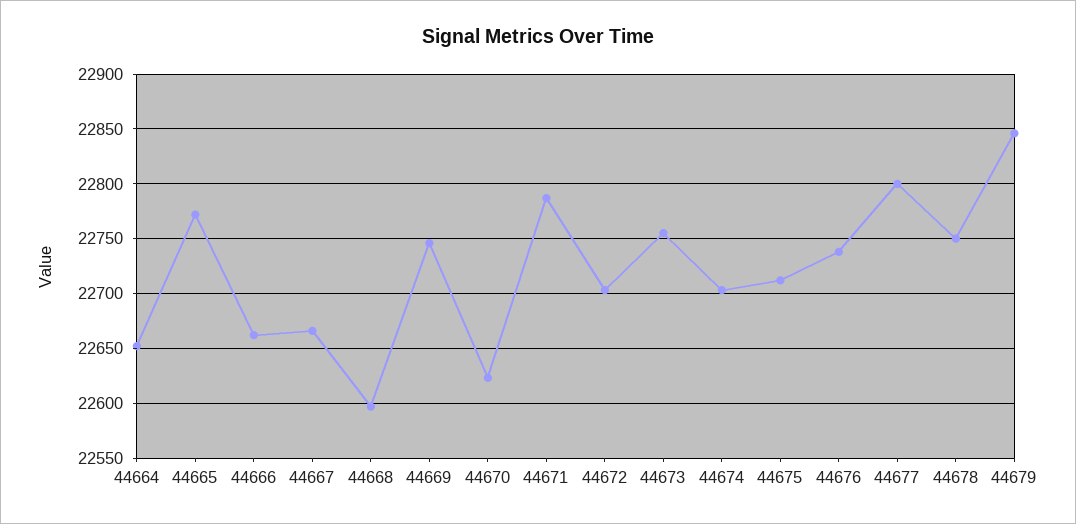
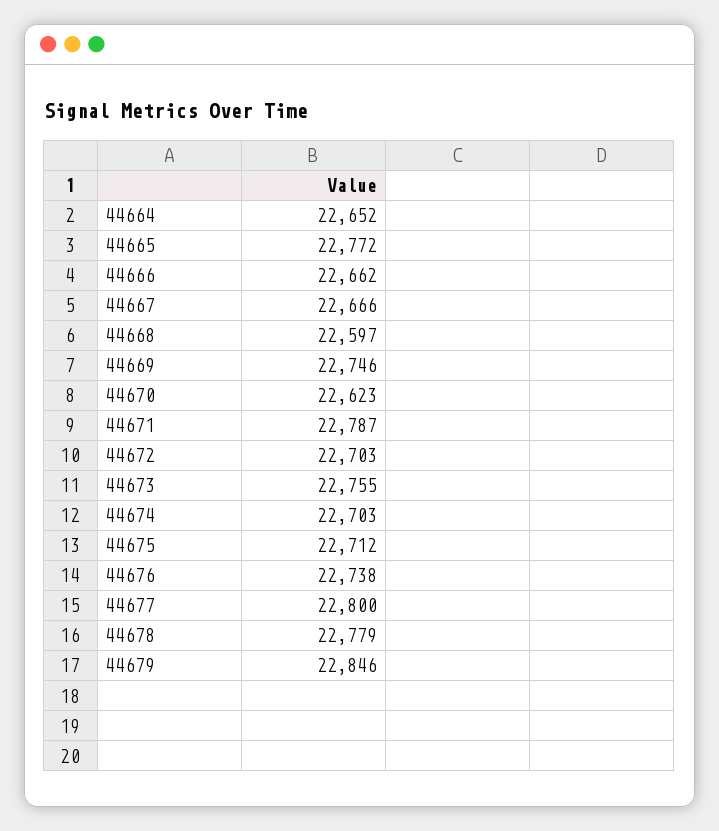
  {
    "44664": 22652,
    "44665": 22772,
    "44666": 22662,
    "44667": 22666,
    "44668": 22597,
    "44669": 22746,
    "44670": 22623,
    "44671": 22787,
    "44672": 22703,
    "44673": 22755,
    "44674": 22703,
    "44675": 22712,
    "44676": 22738,
    "44677": 22800,
-   "44678": 22750,
+   "44678": 22779,
    "44679": 22846
  }

